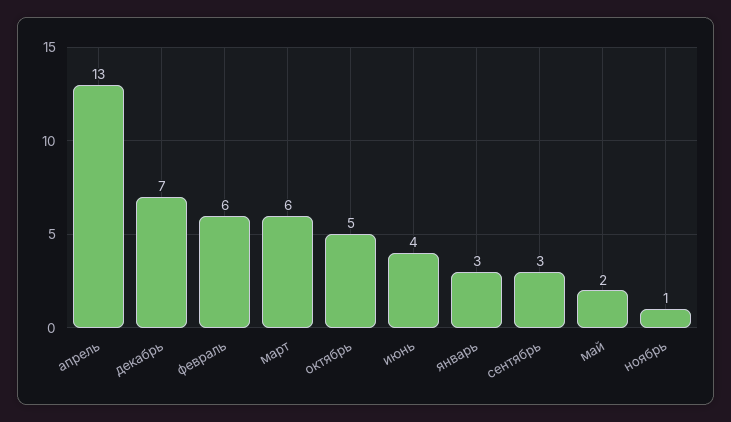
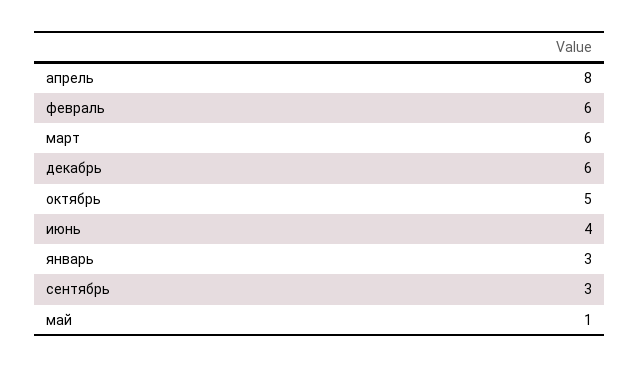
  {
-   "апрель": 13,
+   "апрель": 8,
-   "декабрь": 7,
+   "декабрь": 6,
    "февраль": 6,
    "март": 6,
    "октябрь": 5,
    "июнь": 4,
    "январь": 3,
    "сентябрь": 3,
-   "май": 2,
+   "май": 1
-   "ноябрь": 1
  }

